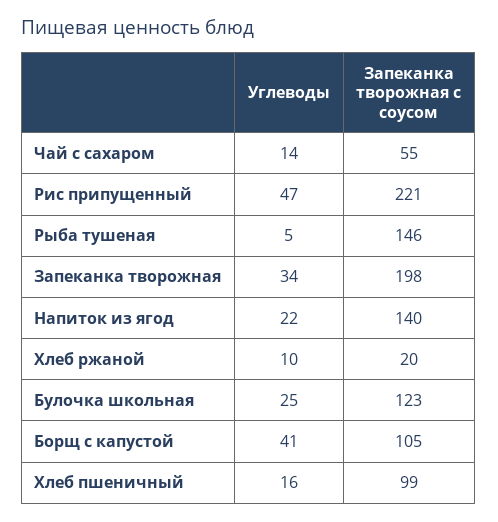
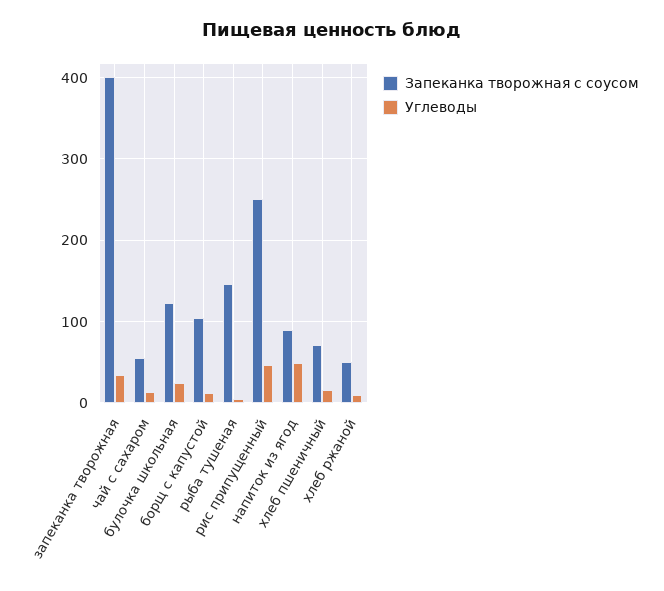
  {
    "Углеводы": {
      "Чай с сахаром": 14,
      "Рис припущенный": 47,
      "Рыба тушеная": 5,
      "Запеканка творожная": 34,
-     "Напиток из ягод": 22,
+     "Напиток из ягод": 50,
      "Хлеб ржаной": 10,
      "Булочка школьная": 25,
-     "Борщ с капустой": 41,
+     "Борщ с капустой": 10,
      "Хлеб пшеничный": 16
    },
    "Запеканка творожная с соусом": {
      "Чай с сахаром": 55,
-     "Рис припущенный": 221,
+     "Рис припущенный": 250,
      "Рыба тушеная": 146,
-     "Запеканка творожная": 198,
+     "Запеканка творожная": 400,
-     "Напиток из ягод": 140,
+     "Напиток из ягод": 90,
-     "Хлеб ржаной": 20,
+     "Хлеб ржаной": 50,
      "Булочка школьная": 123,
      "Борщ с капустой": 105,
-     "Хлеб пшеничный": 99
+     "Хлеб пшеничный": 70
    }
  }

